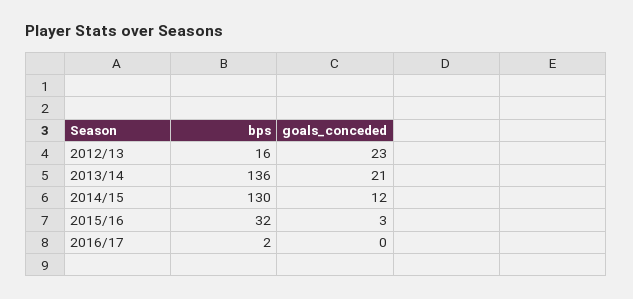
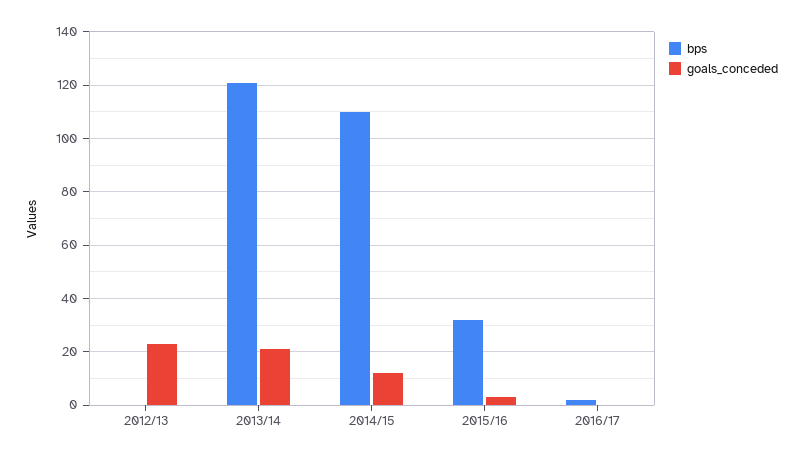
  {
    "bps": {
-     "2012/13": 16,
+     "2012/13": 0,
-     "2013/14": 136,
+     "2013/14": 120,
-     "2014/15": 130,
+     "2014/15": 110,
      "2015/16": 32,
      "2016/17": 2
    },
    "goals_conceded": {
      "2012/13": 23,
      "2013/14": 21,
      "2014/15": 12,
      "2015/16": 3,
      "2016/17": 0
    }
  }

